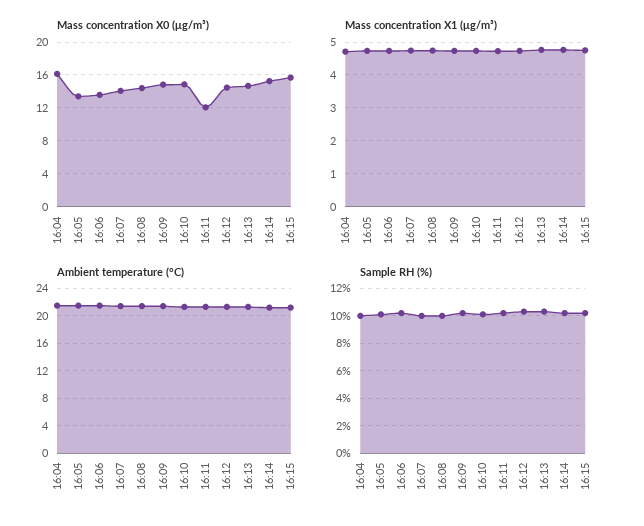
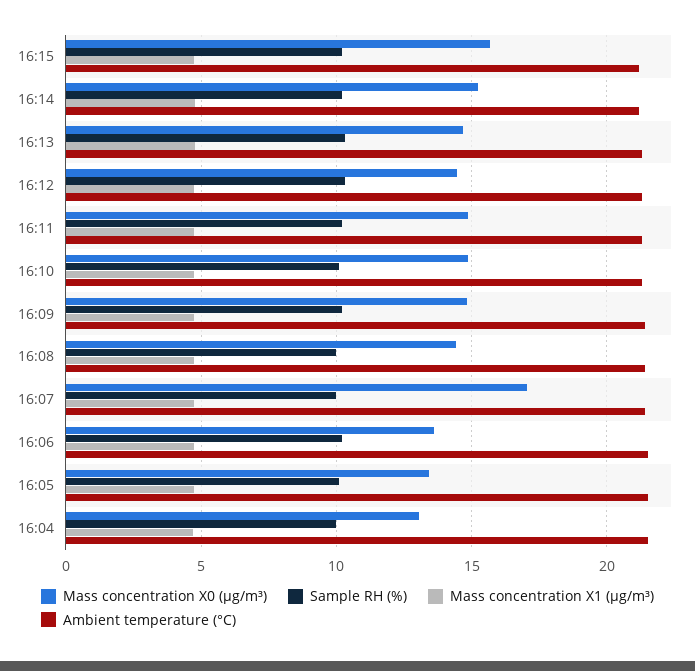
  {
    "Mass concentration X0 (μg/m³)": {
-     "16:04": 16,
+     "16:04": 13,
      "16:05": 13.5,
      "16:06": 13.5,
-     "16:07": 14,
+     "16:07": 17,
      "16:08": 14.5,
      "16:09": 15,
      "16:10": 15,
-     "16:11": 12,
+     "16:11": 15,
      "16:12": 14.5,
      "16:13": 14.5,
      "16:14": 15,
      "16:15": 15.5
    },
    "Mass concentration X1 (μg/m³)": {
      "16:04": 4.8,
      "16:05": 4.8,
      "16:06": 4.8,
      "16:07": 4.8,
      "16:08": 4.8,
      "16:09": 4.8,
      "16:10": 4.8,
      "16:11": 4.8,
      "16:12": 4.8,
      "16:13": 4.8,
      "16:14": 4.8,
      "16:15": 4.8
    },
    "Ambient temperature (°C)": {
      "16:04": 21.5,
      "16:05": 21.5,
      "16:06": 21.5,
      "16:07": 21.5,
      "16:08": 21.5,
      "16:09": 21.5,
      "16:10": 21.5,
      "16:11": 21.5,
      "16:12": 21.5,
      "16:13": 21.5,
      "16:14": 21,
      "16:15": 21
    },
    "Sample RH (%)": {
      "16:04": 10,
      "16:05": 10,
      "16:06": 10,
      "16:07": 10,
      "16:08": 10,
      "16:09": 10,
      "16:10": 10,
      "16:11": 10,
      "16:12": 10.5,
      "16:13": 10.5,
      "16:14": 10,
      "16:15": 10
    }
  }

